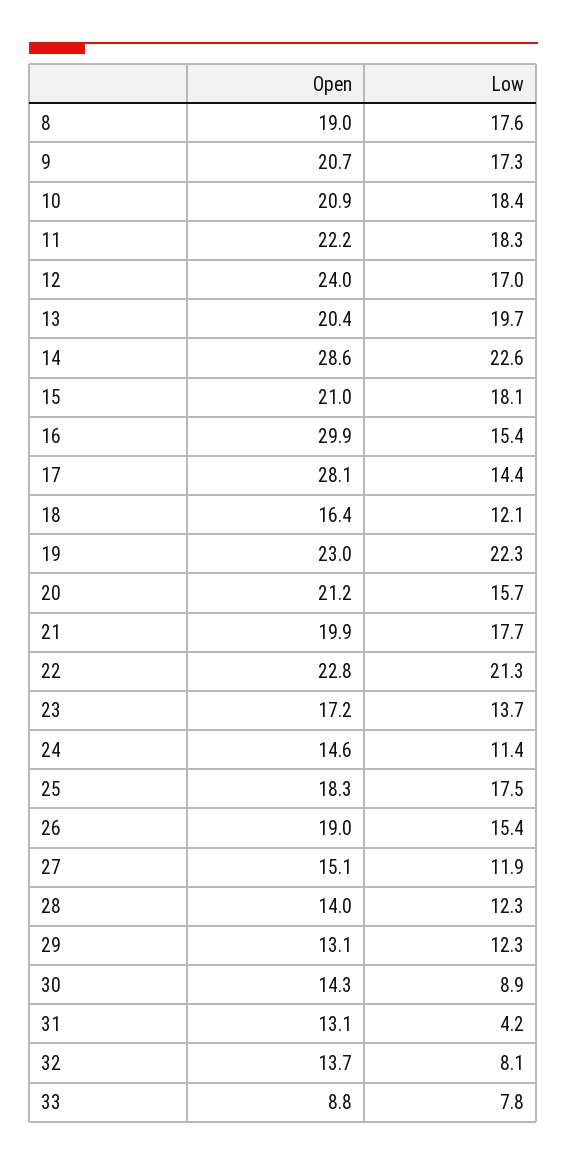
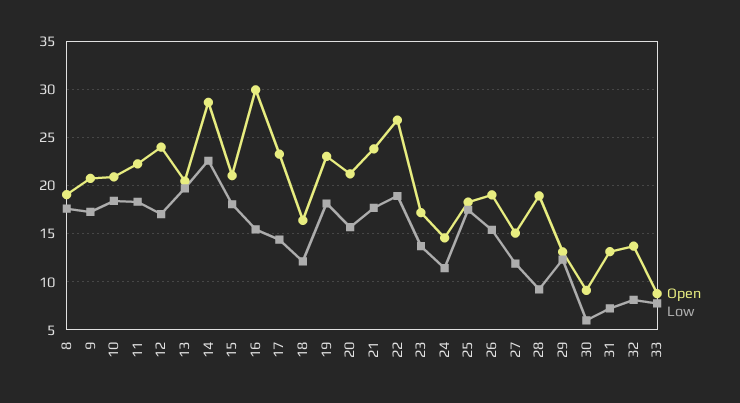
  {
    "Open": {
      "8": 19,
      "9": 20.7,
      "10": 20.9,
      "11": 22.2,
      "12": 24,
      "13": 20.4,
      "14": 28.6,
      "15": 21,
      "16": 29.9,
-     "17": 28.1,
+     "17": 23,
      "18": 16.4,
      "19": 23,
      "20": 21.2,
-     "21": 19.9,
+     "21": 24,
-     "22": 22.8,
+     "22": 27,
      "23": 17.2,
      "24": 14.6,
      "25": 18.3,
      "26": 19,
      "27": 15.1,
-     "28": 14,
+     "28": 19,
      "29": 13.1,
-     "30": 14.3,
+     "30": 9,
      "31": 13.1,
      "32": 13.7,
      "33": 8.8
    },
    "Low": {
      "8": 17.6,
      "9": 17.3,
      "10": 18.4,
      "11": 18.3,
      "12": 17,
      "13": 19.7,
      "14": 22.6,
      "15": 18.1,
      "16": 15.4,
      "17": 14.4,
      "18": 12.1,
-     "19": 22.3,
+     "19": 18,
      "20": 15.7,
      "21": 17.7,
-     "22": 21.3,
+     "22": 19,
      "23": 13.7,
      "24": 11.4,
      "25": 17.5,
      "26": 15.4,
      "27": 11.9,
-     "28": 12.3,
+     "28": 9,
      "29": 12.3,
-     "30": 8.9,
+     "30": 6,
-     "31": 4.2,
+     "31": 7,
      "32": 8.1,
      "33": 7.8
    }
  }

